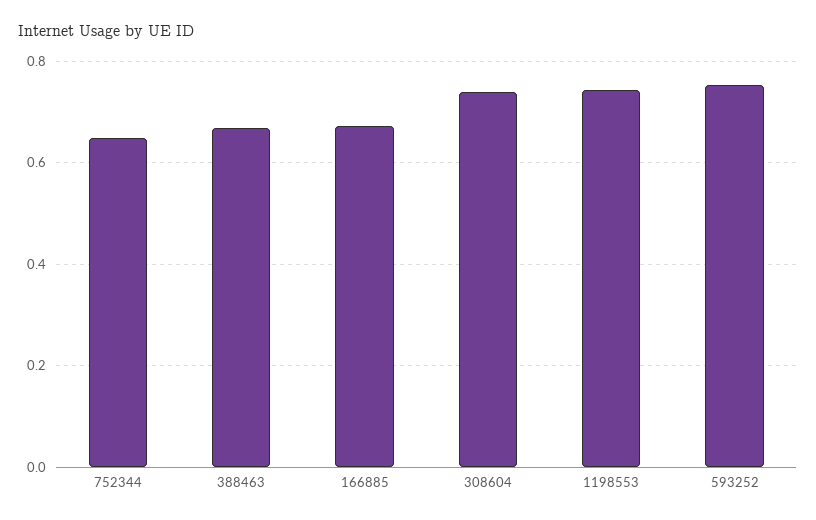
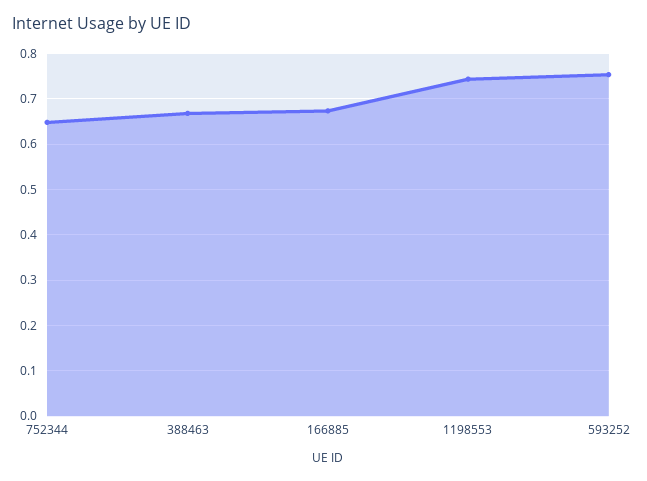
  {
    "752344": 0.64,
    "388463": 0.66,
    "166885": 0.68,
-   "308604": 0.74,
    "1198553": 0.74,
    "593252": 0.76
  }

